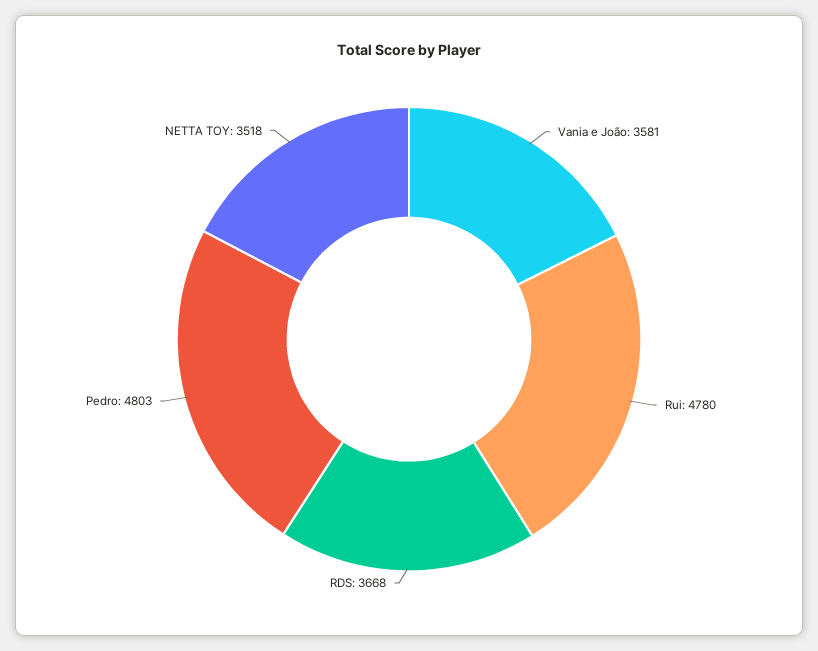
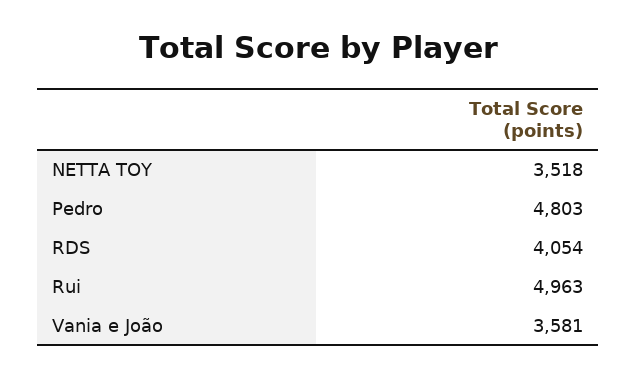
  {
    "Vania e João": 3581,
-   "Rui": 4780,
+   "Rui": 4963,
-   "RDS": 3668,
+   "RDS": 4054,
    "Pedro": 4803,
    "NETTA TOY": 3518
  }

